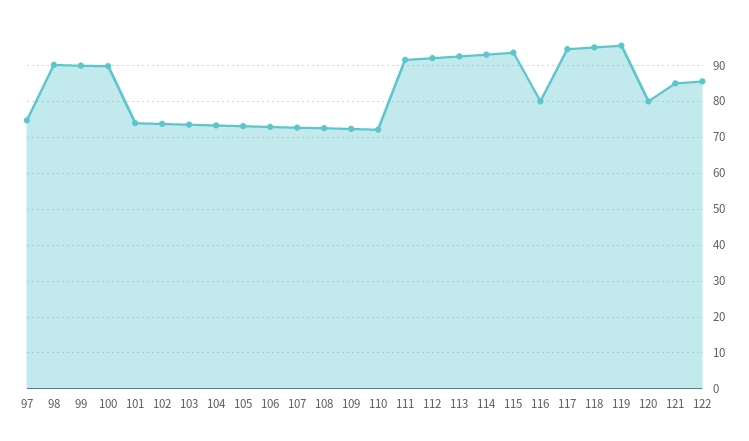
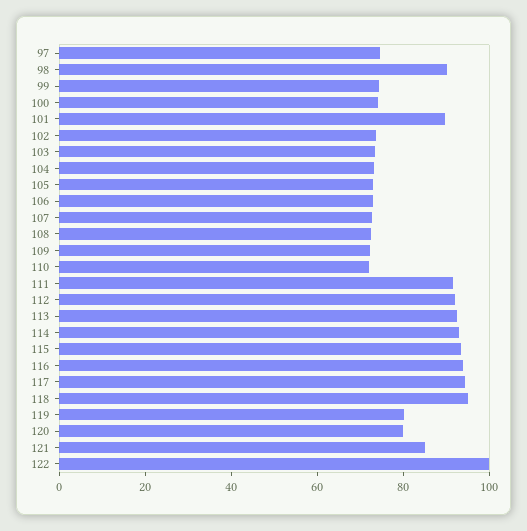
  {
    "97": 74,
    "98": 90,
-   "99": 90,
+   "99": 75,
-   "100": 90,
+   "100": 75,
-   "101": 74,
+   "101": 90,
    "102": 74,
    "103": 74,
    "104": 74,
    "105": 74,
    "106": 72,
    "107": 72,
    "108": 72,
    "109": 72,
    "110": 72,
    "111": 92,
    "112": 92,
    "113": 92,
    "114": 94,
    "115": 94,
-   "116": 80,
+   "116": 95,
    "117": 94,
    "118": 96,
-   "119": 96,
+   "119": 80,
    "120": 80,
    "121": 86,
-   "122": 86
+   "122": 100
  }

